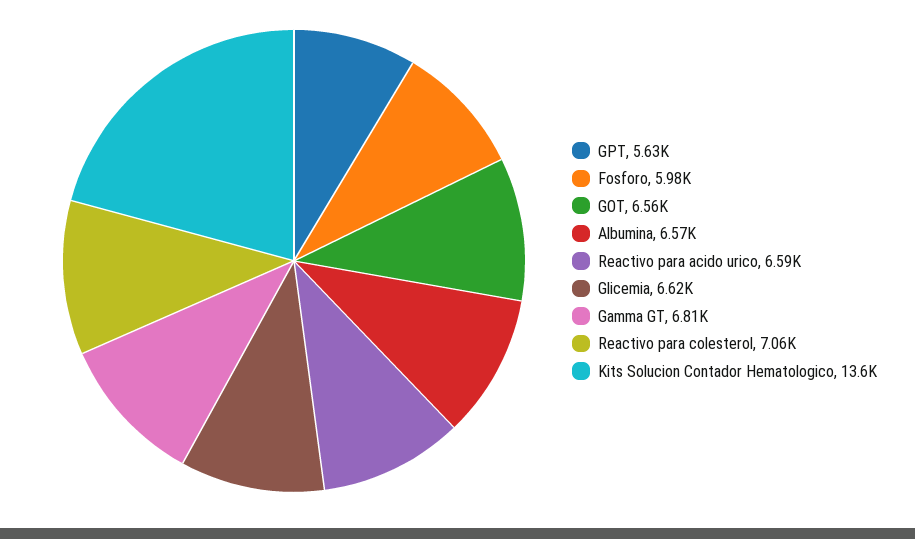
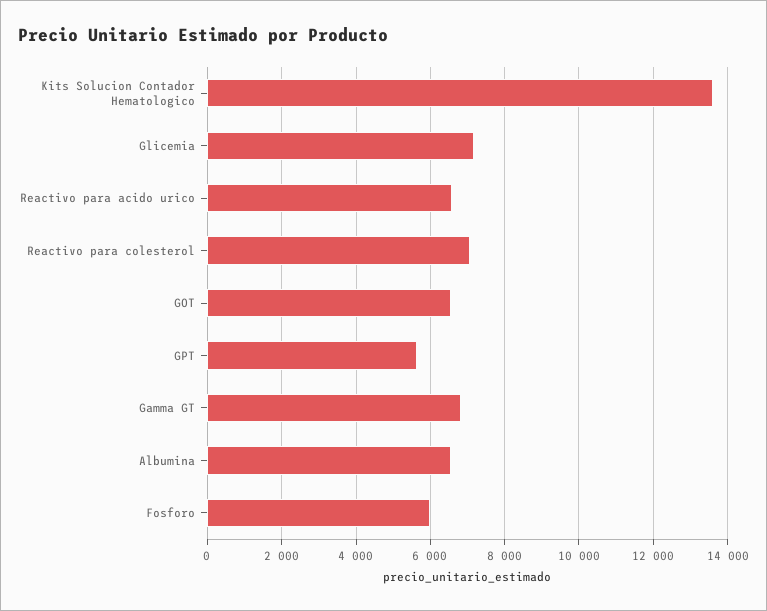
  {
    "GPT": 5630,
    "Fosforo": 5980,
    "GOT": 6560,
    "Albumina": 6570,
    "Reactivo para acido urico": 6590,
-   "Glicemia": 6620,
+   "Glicemia": 7200,
    "Gamma GT": 6810,
    "Reactivo para colesterol": 7060,
    "Kits Solucion Contador Hematologico": 13600
  }

